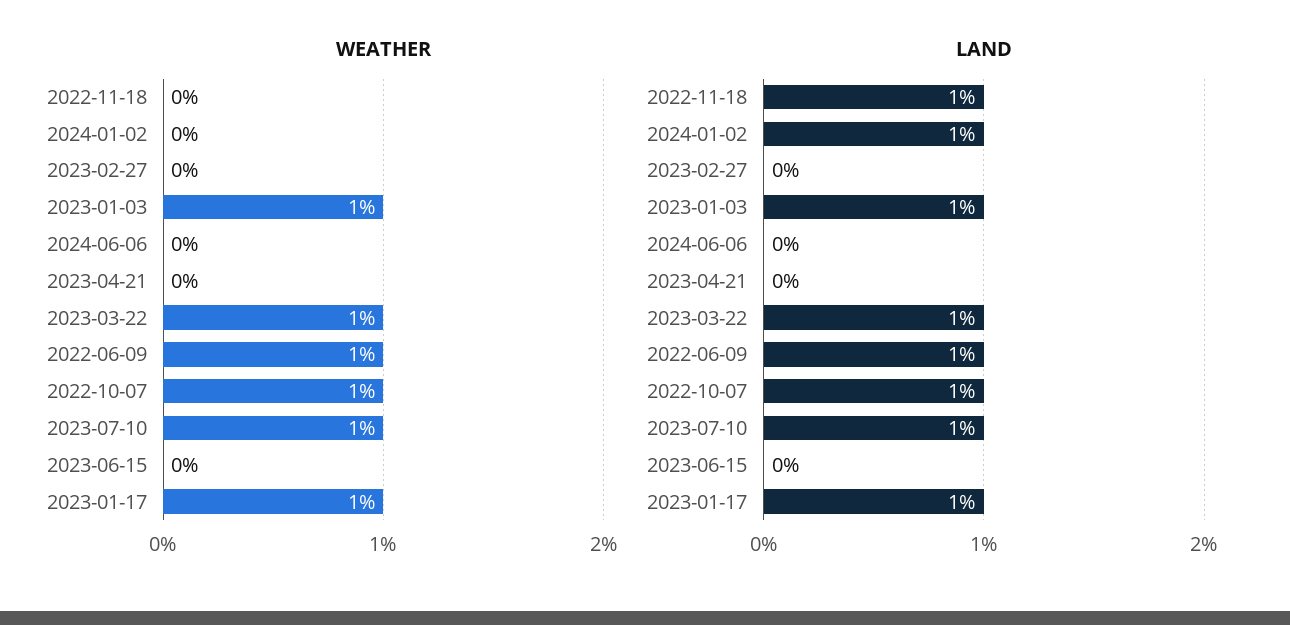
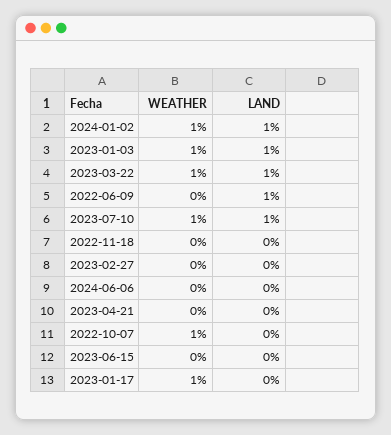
  {
    "WEATHER": {
      "2022-11-18": 0,
-     "2024-01-02": 0,
+     "2024-01-02": 1,
      "2023-02-27": 0,
      "2023-01-03": 1,
      "2024-06-06": 0,
      "2023-04-21": 0,
      "2023-03-22": 1,
-     "2022-06-09": 1,
+     "2022-06-09": 0,
      "2022-10-07": 1,
      "2023-07-10": 1,
      "2023-06-15": 0,
      "2023-01-17": 1
    },
    "LAND": {
-     "2022-11-18": 1,
+     "2022-11-18": 0,
      "2024-01-02": 1,
      "2023-02-27": 0,
      "2023-01-03": 1,
      "2024-06-06": 0,
      "2023-04-21": 0,
      "2023-03-22": 1,
      "2022-06-09": 1,
-     "2022-10-07": 1,
+     "2022-10-07": 0,
      "2023-07-10": 1,
      "2023-06-15": 0,
-     "2023-01-17": 1
+     "2023-01-17": 0
    }
  }

